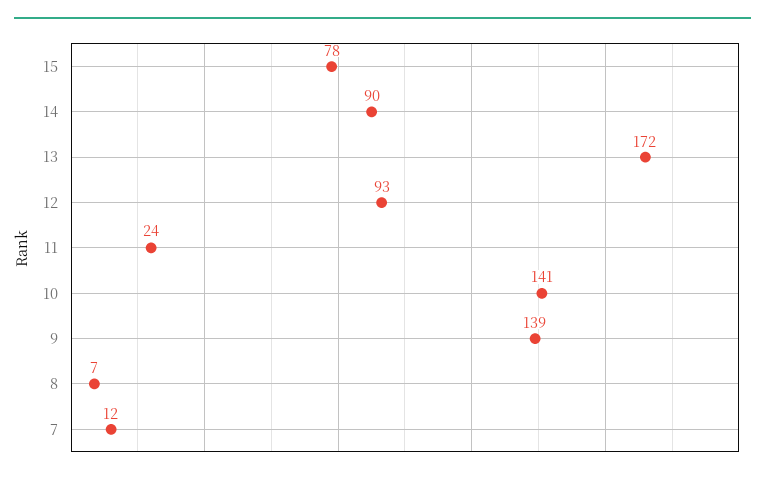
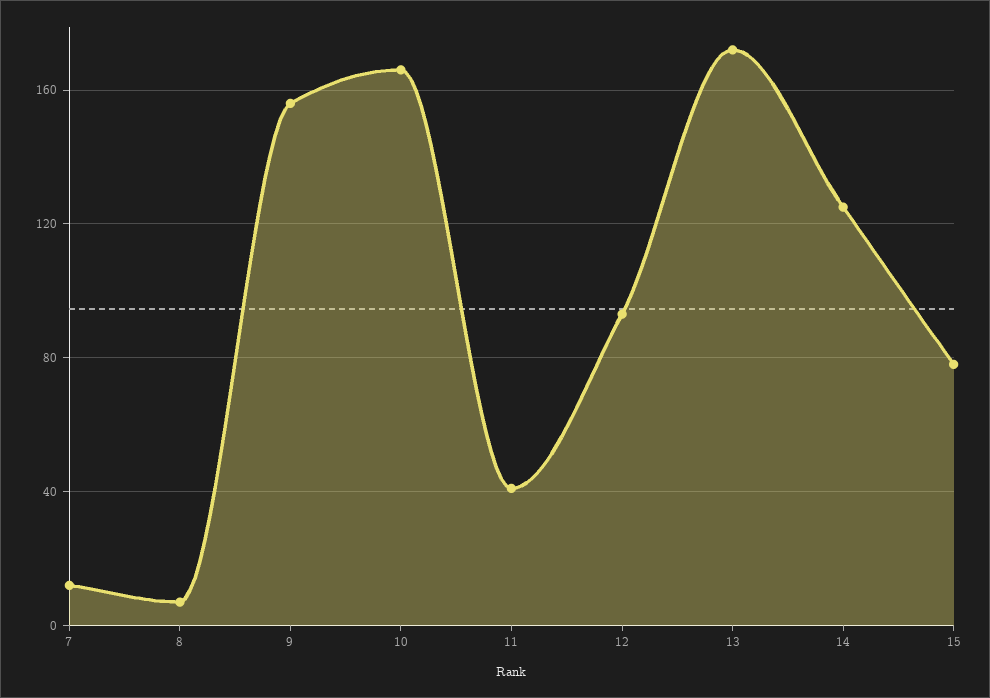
  {
    "15": 78,
-   "14": 90,
+   "14": 125,
    "13": 172,
    "12": 93,
-   "11": 24,
+   "11": 40,
-   "10": 141,
+   "10": 165,
-   "9": 139,
+   "9": 155,
    "8": 7,
    "7": 12
  }

